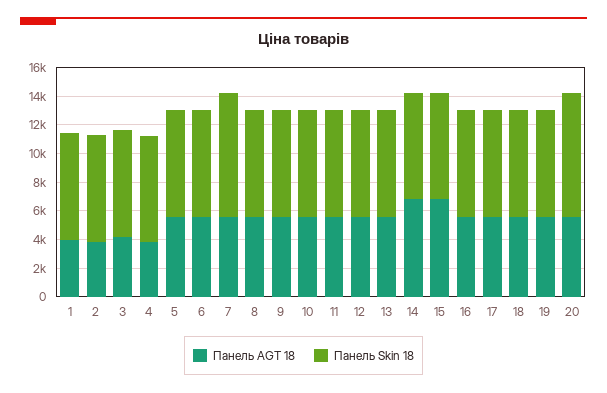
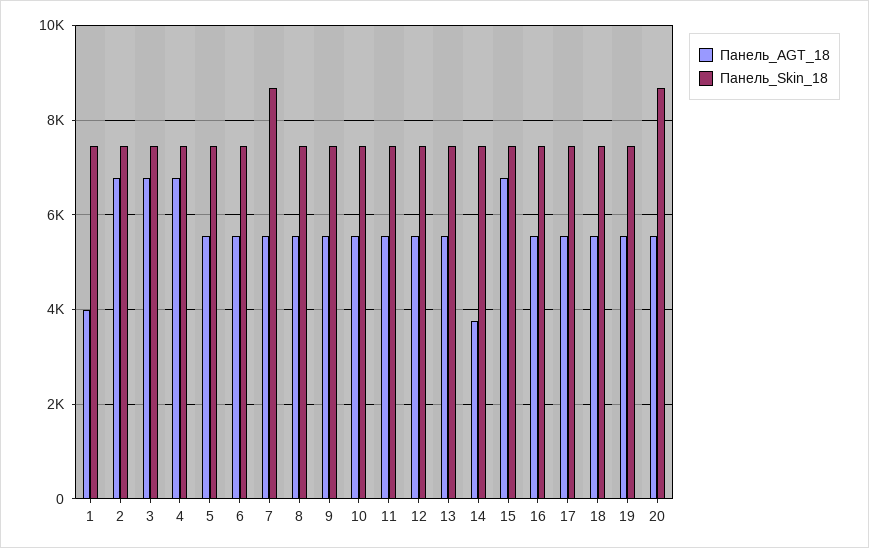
  {
    "Панель AGT 18": {
      "1": 4000,
-     "2": 4000,
+     "2": 6800,
-     "3": 4000,
+     "3": 6800,
-     "4": 4000,
+     "4": 6800,
      "5": 5600,
      "6": 5600,
      "7": 5600,
      "8": 5600,
      "9": 5600,
      "10": 5600,
      "11": 5600,
      "12": 5600,
      "13": 5600,
-     "14": 7000,
+     "14": 3800,
      "15": 6800,
      "16": 5600,
      "17": 5600,
      "18": 5600,
      "19": 5600,
      "20": 5600
    },
    "Панель Skin 18": {
      "1": 7400,
      "2": 7400,
      "3": 7400,
      "4": 7400,
      "5": 7400,
      "6": 7400,
      "7": 8600,
      "8": 7400,
      "9": 7400,
      "10": 7400,
      "11": 7400,
      "12": 7400,
      "13": 7400,
      "14": 7400,
      "15": 7400,
      "16": 7400,
      "17": 7400,
      "18": 7400,
      "19": 7400,
      "20": 8600
    }
  }

